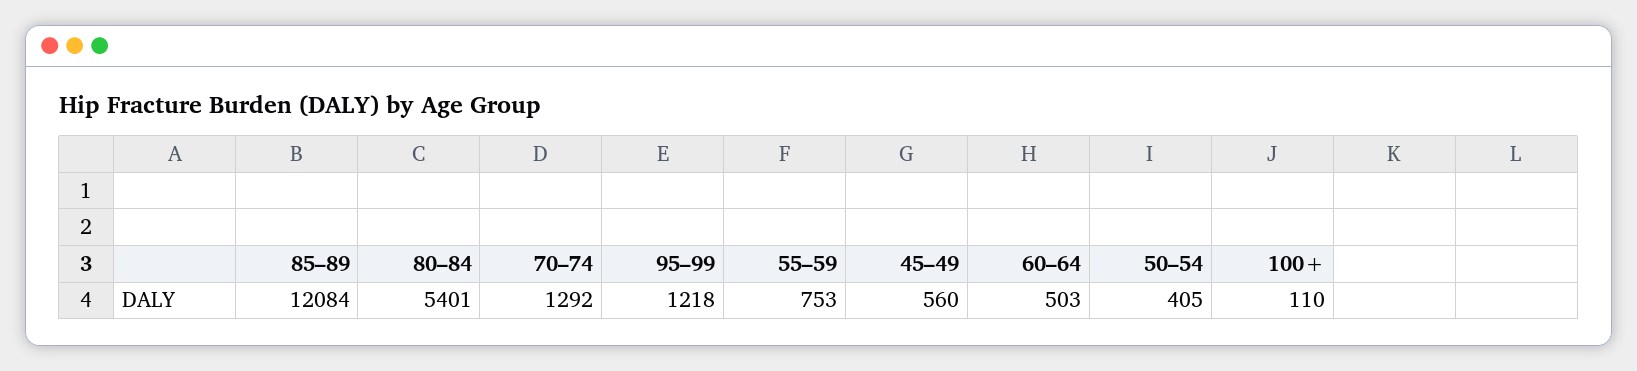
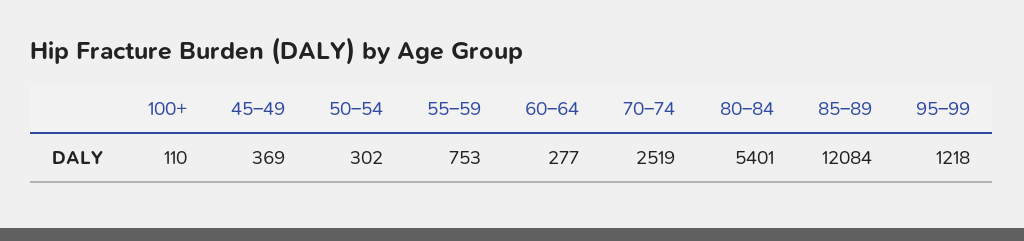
  {
    "85–89": 12084,
    "80–84": 5401,
-   "70–74": 1292,
+   "70–74": 2519,
    "95–99": 1218,
    "55–59": 753,
-   "45–49": 560,
+   "45–49": 369,
-   "60–64": 503,
+   "60–64": 277,
-   "50–54": 405,
+   "50–54": 302,
    "100+": 110
  }

